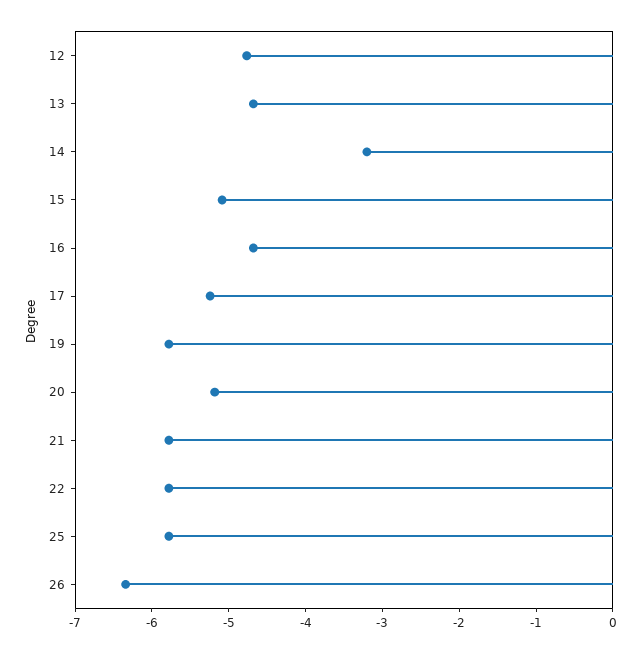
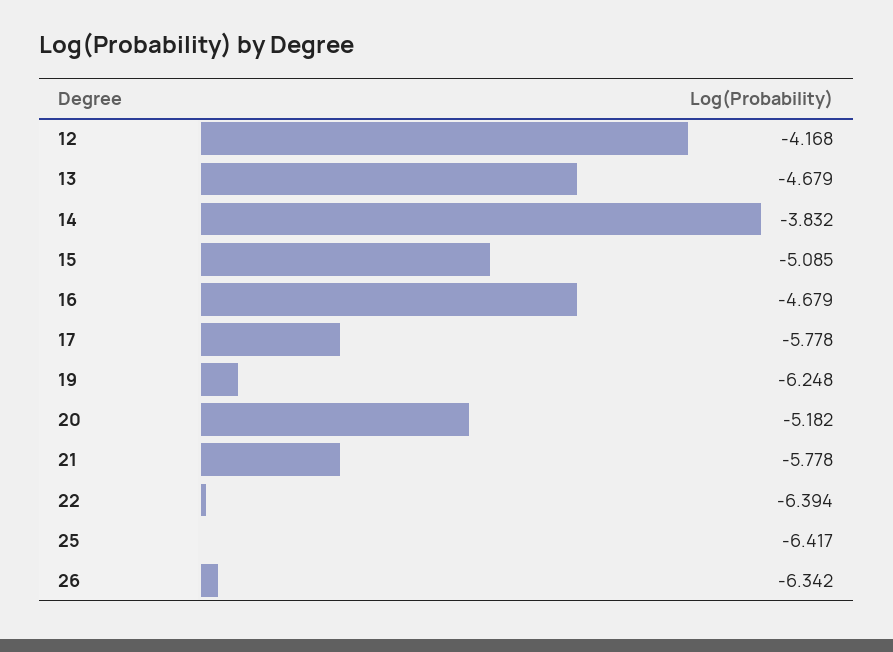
  {
-   "12": -4.8,
+   "12": -4.168,
    "13": -4.679,
-   "14": -3.2,
+   "14": -3.832,
    "15": -5.085,
    "16": -4.679,
-   "17": -5.2,
+   "17": -5.778,
-   "19": -5.8,
+   "19": -6.248,
    "20": -5.182,
    "21": -5.778,
-   "22": -5.8,
+   "22": -6.394,
-   "25": -5.8,
+   "25": -6.417,
    "26": -6.342
  }

